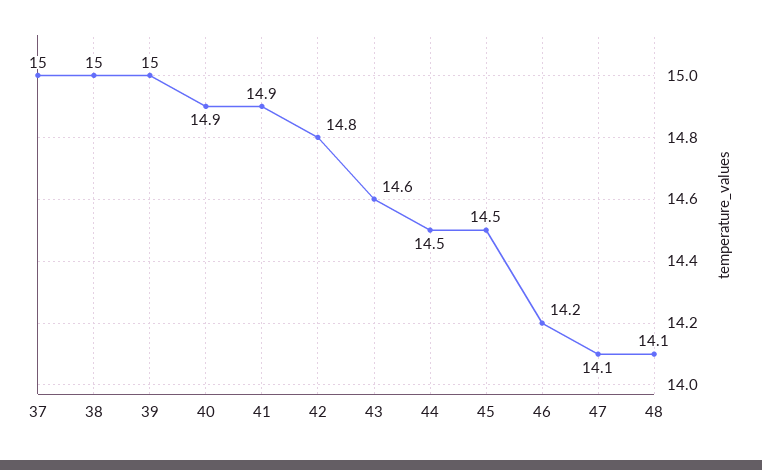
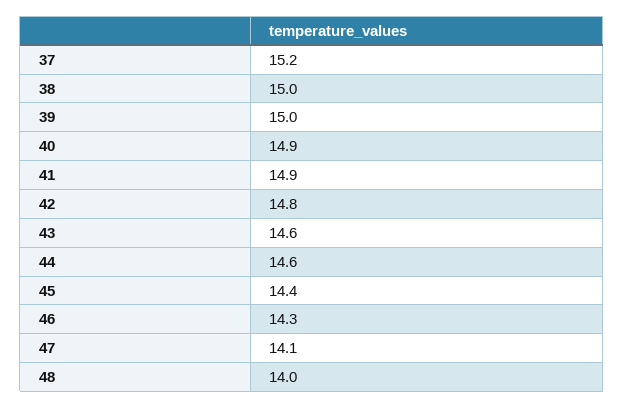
  {
-   "37": 15,
+   "37": 15.2,
    "38": 15,
    "39": 15,
    "40": 14.9,
    "41": 14.9,
    "42": 14.8,
    "43": 14.6,
-   "44": 14.5,
+   "44": 14.6,
-   "45": 14.5,
+   "45": 14.4,
-   "46": 14.2,
+   "46": 14.3,
    "47": 14.1,
-   "48": 14.1
+   "48": 14
  }

